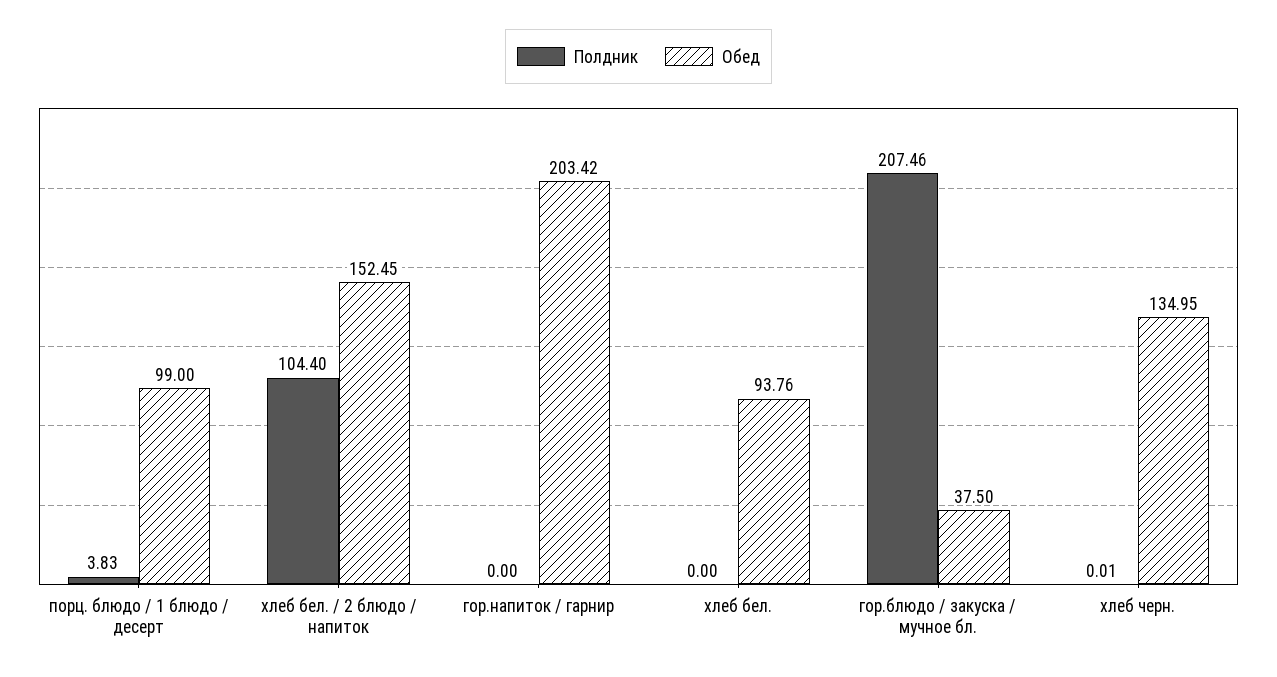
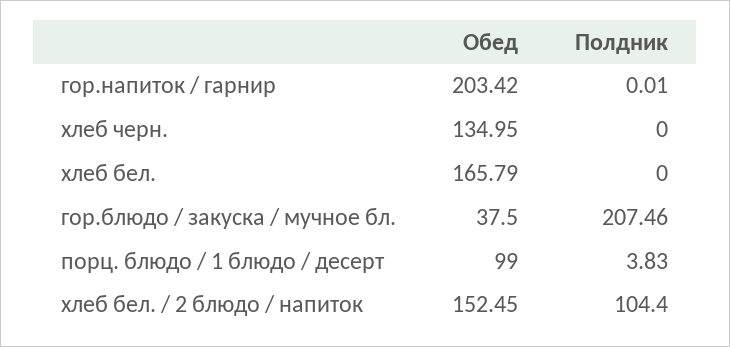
  {
    "Полдник": {
      "порц. блюдо / 1 блюдо / десерт": 3.83,
      "хлеб бел. / 2 блюдо / напиток": 104.4,
-     "гор.напиток / гарнир": 0,
+     "гор.напиток / гарнир": 0.01,
      "хлеб бел.": 0,
      "гор.блюдо / закуска / мучное бл.": 207.46,
-     "хлеб черн.": 0.01
+     "хлеб черн.": 0
    },
    "Обед": {
      "порц. блюдо / 1 блюдо / десерт": 99,
      "хлеб бел. / 2 блюдо / напиток": 152.45,
      "гор.напиток / гарнир": 203.42,
-     "хлеб бел.": 93.76,
+     "хлеб бел.": 165.79,
      "гор.блюдо / закуска / мучное бл.": 37.5,
      "хлеб черн.": 134.95
    }
  }

